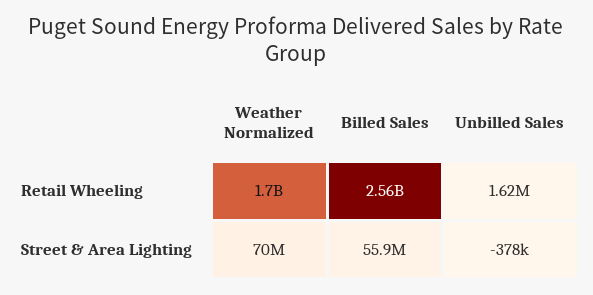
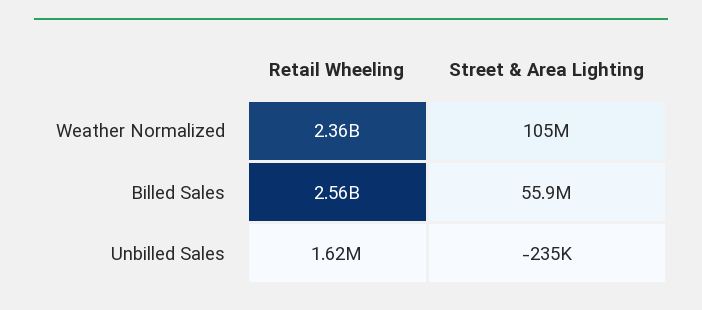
  {
    "Weather Normalized": {
-     "Retail Wheeling": 1700000000,
+     "Retail Wheeling": 2360000000,
-     "Street & Area Lighting": 70000000
+     "Street & Area Lighting": 105000000
    },
    "Billed Sales": {
      "Retail Wheeling": 2560000000,
      "Street & Area Lighting": 55900000
    },
    "Unbilled Sales": {
      "Retail Wheeling": 1620000,
-     "Street & Area Lighting": -378000
+     "Street & Area Lighting": -235000
    }
  }

